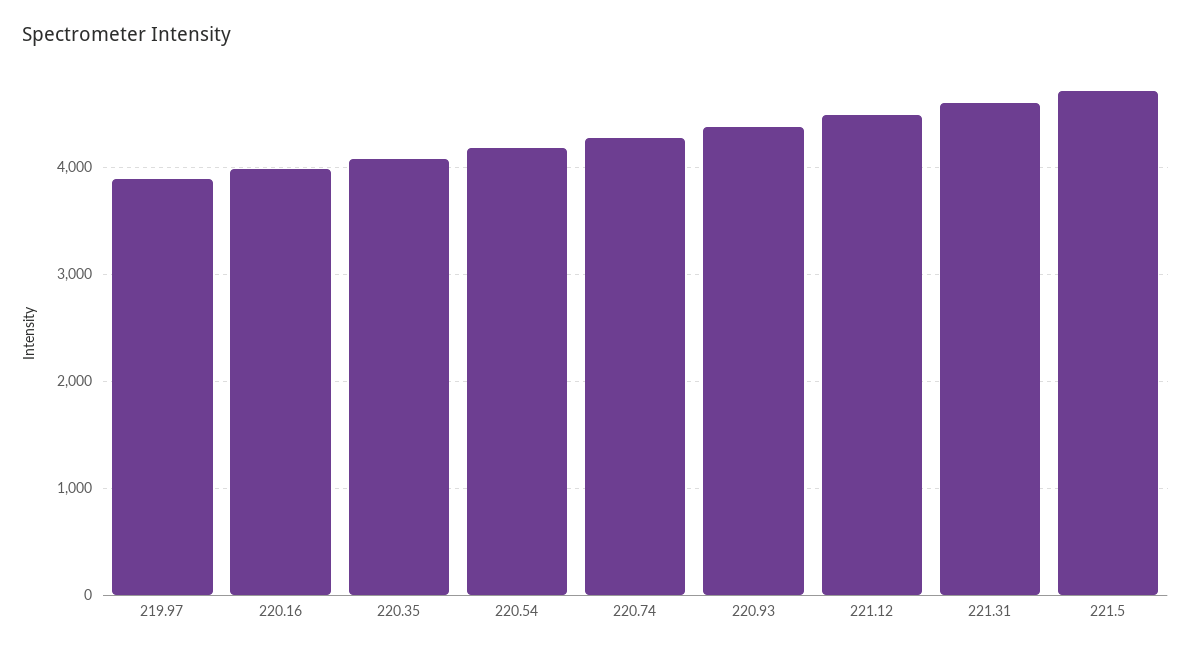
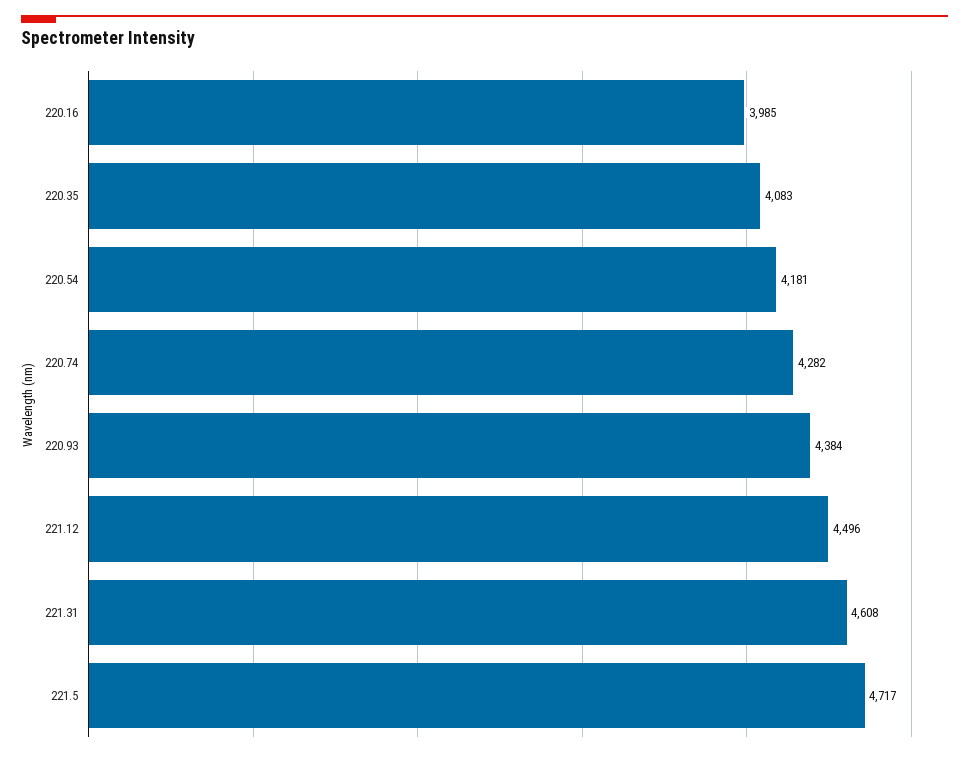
  {
-   "219.97": 3900,
    "220.16": 3985,
    "220.35": 4083,
    "220.54": 4181,
    "220.74": 4282,
    "220.93": 4384,
    "221.12": 4496,
    "221.31": 4608,
    "221.5": 4717
  }

